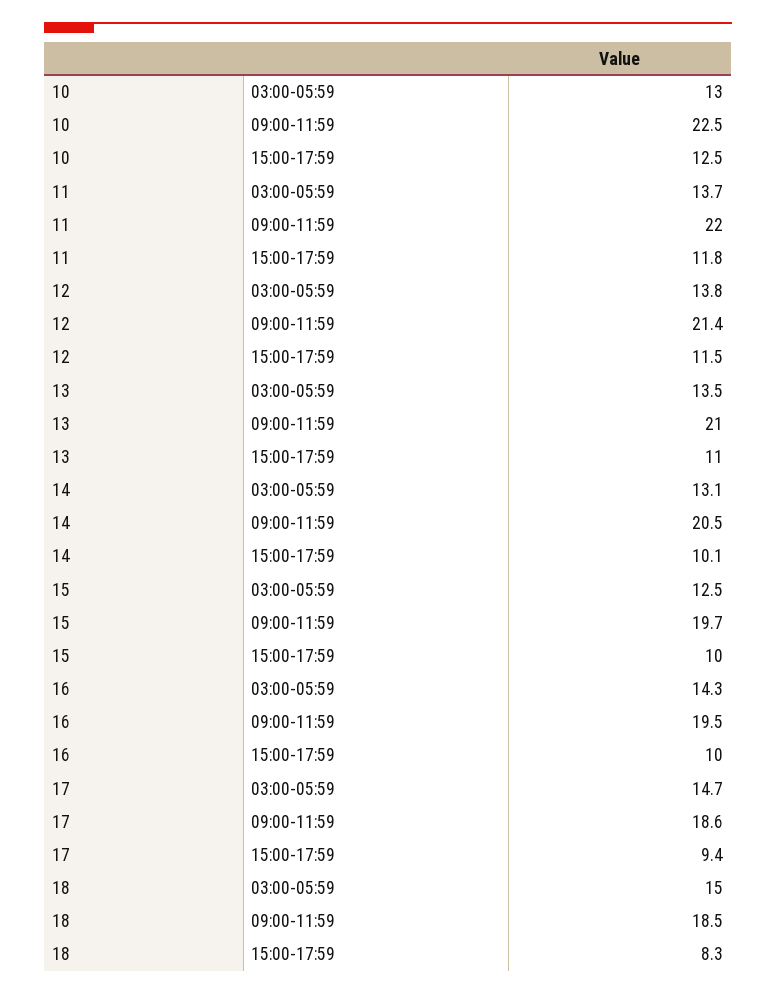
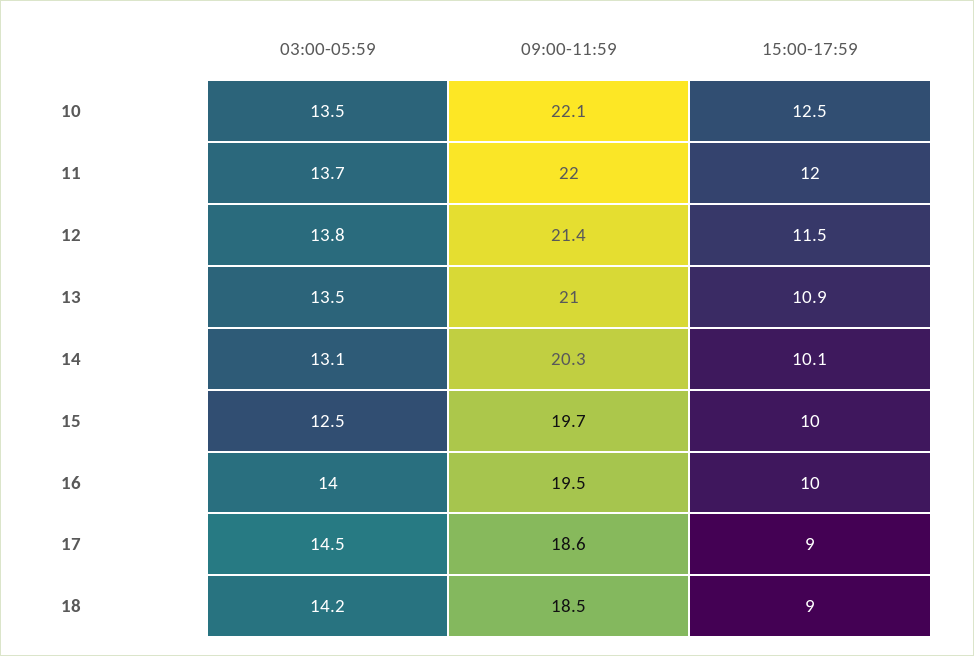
  {
    "10": {
-     "03:00-05:59": 13,
+     "03:00-05:59": 13.5,
-     "09:00-11:59": 22.5,
+     "09:00-11:59": 22.1,
      "15:00-17:59": 12.5
    },
    "11": {
      "03:00-05:59": 13.7,
      "09:00-11:59": 22,
-     "15:00-17:59": 11.8
+     "15:00-17:59": 12
    },
    "12": {
      "03:00-05:59": 13.8,
      "09:00-11:59": 21.4,
      "15:00-17:59": 11.5
    },
    "13": {
      "03:00-05:59": 13.5,
      "09:00-11:59": 21,
-     "15:00-17:59": 11
+     "15:00-17:59": 10.9
    },
    "14": {
      "03:00-05:59": 13.1,
-     "09:00-11:59": 20.5,
+     "09:00-11:59": 20.3,
      "15:00-17:59": 10.1
    },
    "15": {
      "03:00-05:59": 12.5,
      "09:00-11:59": 19.7,
      "15:00-17:59": 10
    },
    "16": {
-     "03:00-05:59": 14.3,
+     "03:00-05:59": 14,
      "09:00-11:59": 19.5,
      "15:00-17:59": 10
    },
    "17": {
-     "03:00-05:59": 14.7,
+     "03:00-05:59": 14.5,
      "09:00-11:59": 18.6,
-     "15:00-17:59": 9.4
+     "15:00-17:59": 9
    },
    "18": {
-     "03:00-05:59": 15,
+     "03:00-05:59": 14.2,
      "09:00-11:59": 18.5,
-     "15:00-17:59": 8.3
+     "15:00-17:59": 9
    }
  }

